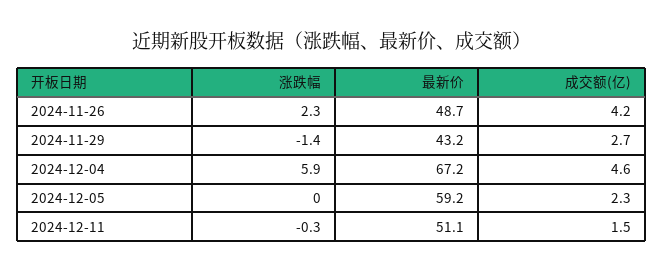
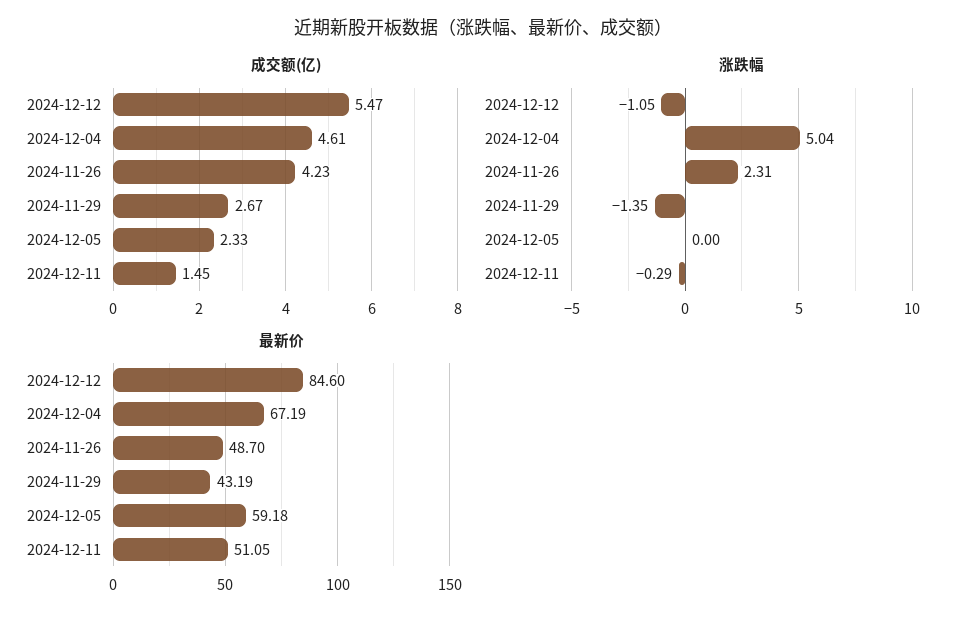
  {
    "涨跌幅": {
      "2024-11-26": 2.31,
      "2024-11-29": -1.35,
-     "2024-12-04": 5.9,
+     "2024-12-04": 5.04,
      "2024-12-05": 0,
-     "2024-12-11": -0.29
+     "2024-12-11": -0.29,
+     "2024-12-12": -1.05
    },
    "最新价": {
      "2024-11-26": 48.7,
      "2024-11-29": 43.19,
      "2024-12-04": 67.19,
      "2024-12-05": 59.18,
-     "2024-12-11": 51.05
+     "2024-12-11": 51.05,
+     "2024-12-12": 84.6
    },
    "成交额(亿)": {
      "2024-11-26": 4.23,
      "2024-11-29": 2.67,
      "2024-12-04": 4.61,
      "2024-12-05": 2.33,
-     "2024-12-11": 1.45
+     "2024-12-11": 1.45,
+     "2024-12-12": 5.47
    }
  }

